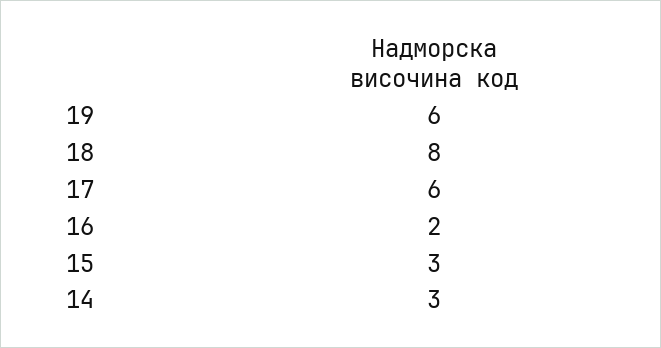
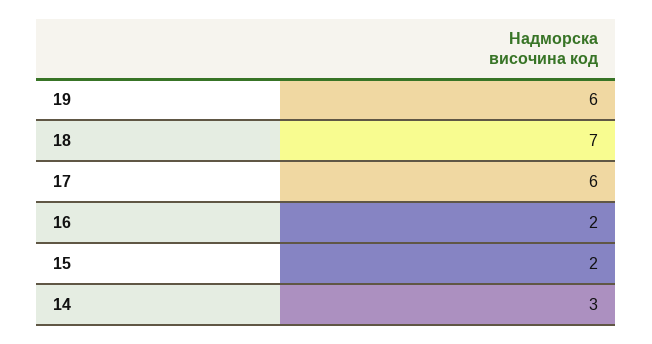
  {
    "19": 6,
-   "18": 8,
+   "18": 7,
    "17": 6,
    "16": 2,
-   "15": 3,
+   "15": 2,
    "14": 3
  }

